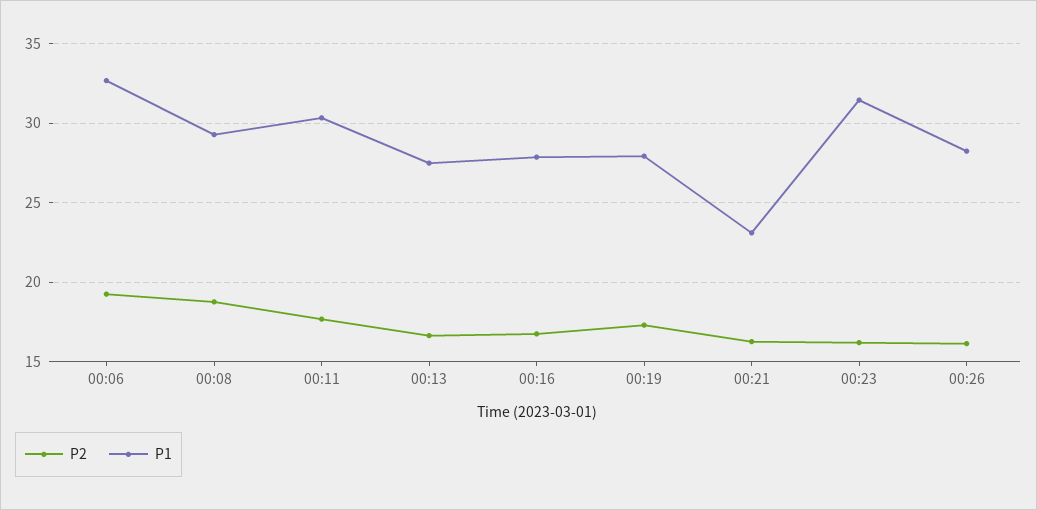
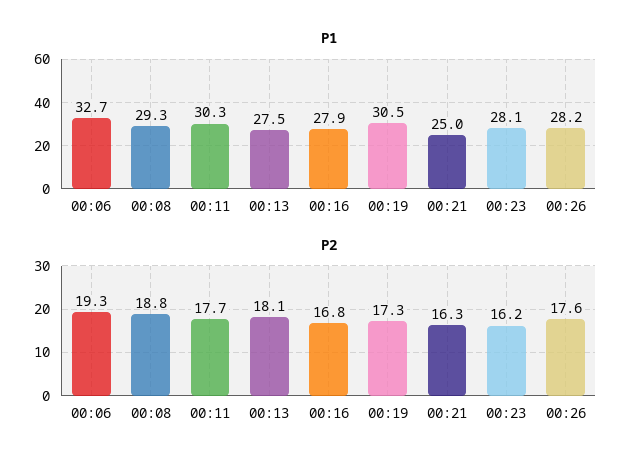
  {
    "P2": {
      "00:06": 19.3,
      "00:08": 18.8,
      "00:11": 17.7,
-     "00:13": 16.5,
+     "00:13": 18.1,
      "00:16": 16.8,
      "00:19": 17.3,
      "00:21": 16.3,
      "00:23": 16.2,
-     "00:26": 16
+     "00:26": 17.6
    },
    "P1": {
      "00:06": 32.7,
      "00:08": 29.3,
      "00:11": 30.3,
      "00:13": 27.5,
      "00:16": 27.9,
-     "00:19": 28,
+     "00:19": 30.5,
-     "00:21": 23,
+     "00:21": 25,
-     "00:23": 31.5,
+     "00:23": 28.1,
      "00:26": 28.2
    }
  }

